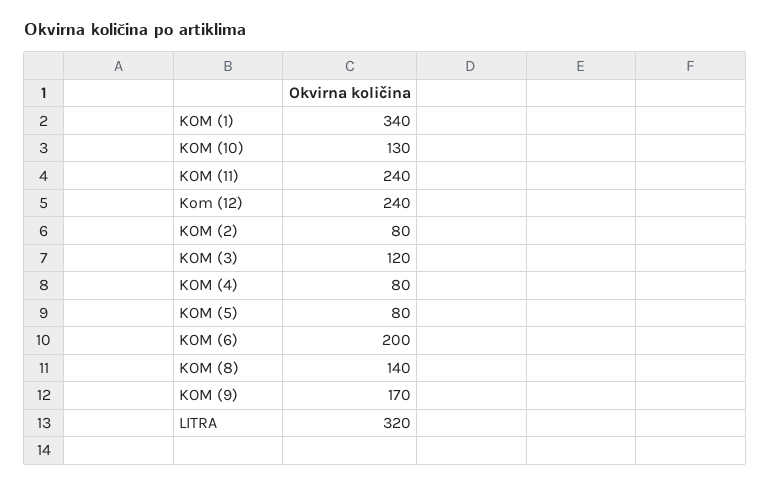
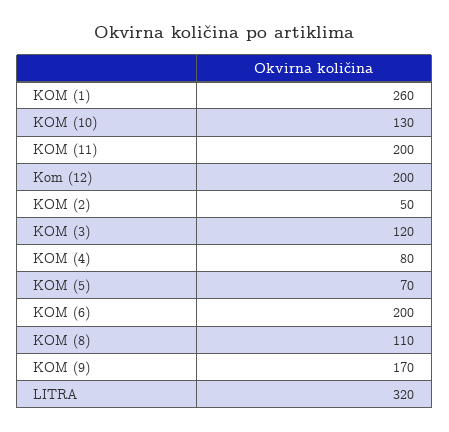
  {
-   "KOM (1)": 340,
+   "KOM (1)": 260,
    "KOM (10)": 130,
-   "KOM (11)": 240,
+   "KOM (11)": 200,
-   "Kom (12)": 240,
+   "Kom (12)": 200,
-   "KOM (2)": 80,
+   "KOM (2)": 50,
    "KOM (3)": 120,
    "KOM (4)": 80,
-   "KOM (5)": 80,
+   "KOM (5)": 70,
    "KOM (6)": 200,
-   "KOM (8)": 140,
+   "KOM (8)": 110,
    "KOM (9)": 170,
    "LITRA": 320
  }

